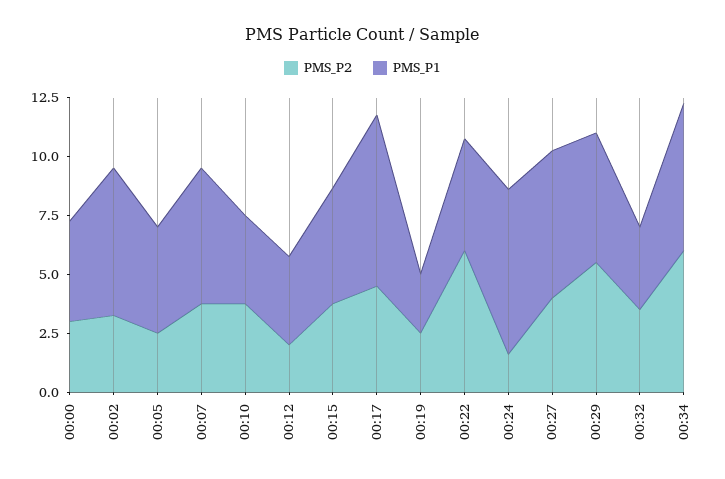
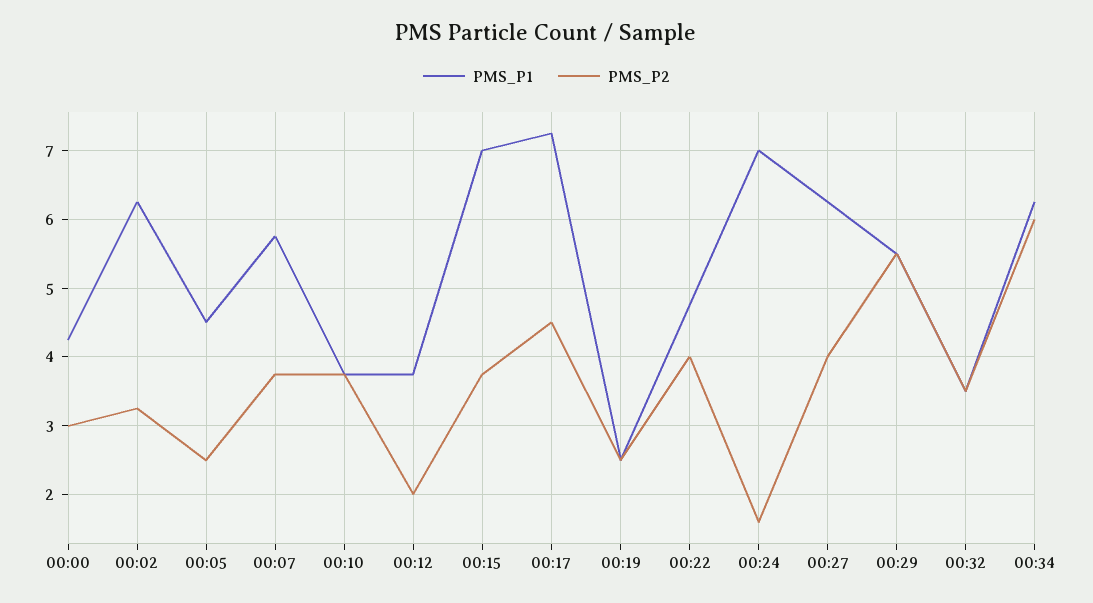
  {
    "PMS_P2": {
      "00:00": 3,
      "00:02": 3.3,
      "00:05": 2.5,
      "00:07": 3.8,
      "00:10": 3.8,
      "00:12": 2,
      "00:15": 3.8,
      "00:17": 4.5,
      "00:19": 2.5,
-     "00:22": 6,
+     "00:22": 4,
      "00:24": 1.6,
      "00:27": 4,
      "00:29": 5.5,
      "00:32": 3.5,
      "00:34": 6
    },
    "PMS_P1": {
      "00:00": 4.3,
      "00:02": 6.3,
      "00:05": 4.5,
      "00:07": 5.8,
      "00:10": 3.8,
      "00:12": 3.8,
-     "00:15": 5,
+     "00:15": 7,
      "00:17": 7.3,
      "00:19": 2.5,
      "00:22": 4.8,
      "00:24": 7,
      "00:27": 6.3,
      "00:29": 5.5,
      "00:32": 3.5,
      "00:34": 6.3
    }
  }

